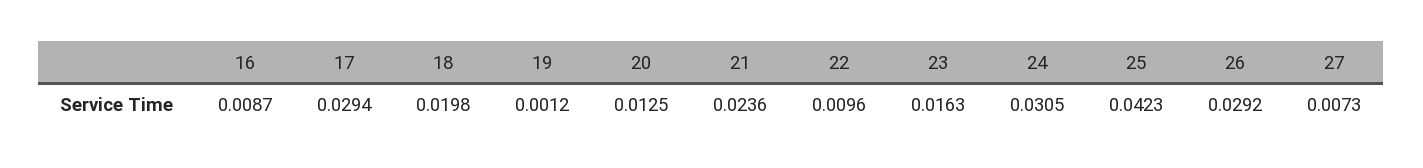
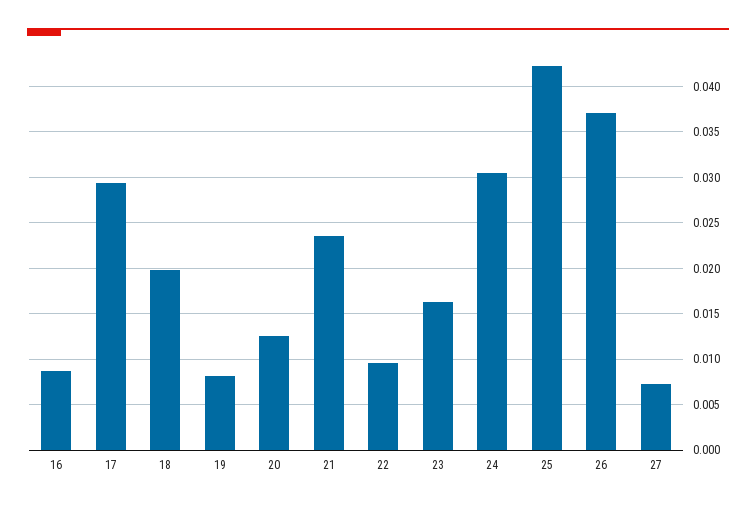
  {
    "16": 0.0087,
    "17": 0.0294,
    "18": 0.0198,
-   "19": 0.0012,
+   "19": 0.008,
    "20": 0.0125,
    "21": 0.0236,
    "22": 0.0096,
    "23": 0.0163,
    "24": 0.0305,
    "25": 0.0423,
-   "26": 0.0292,
+   "26": 0.037,
    "27": 0.0073
  }

